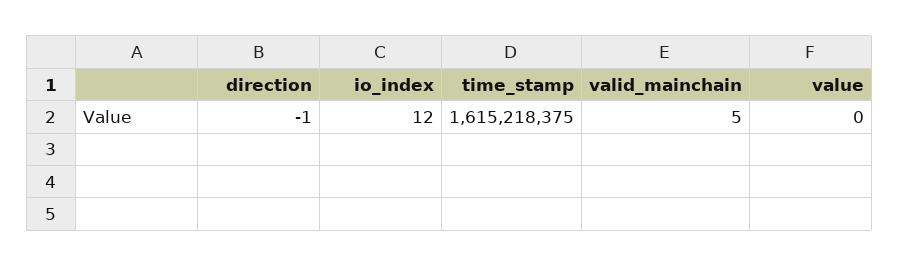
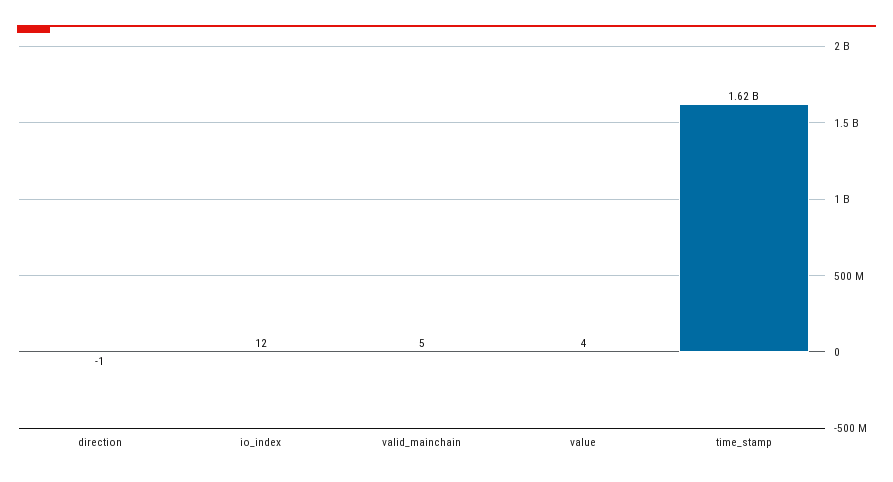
  {
    "direction": -1,
    "io_index": 12,
    "time_stamp": 1615218375,
    "valid_mainchain": 5,
-   "value": 0
+   "value": 4
  }

